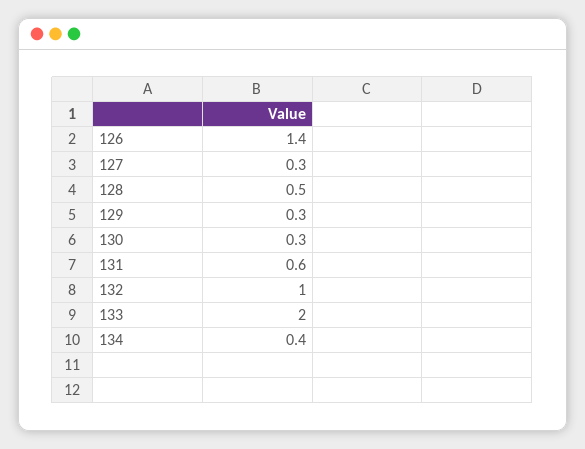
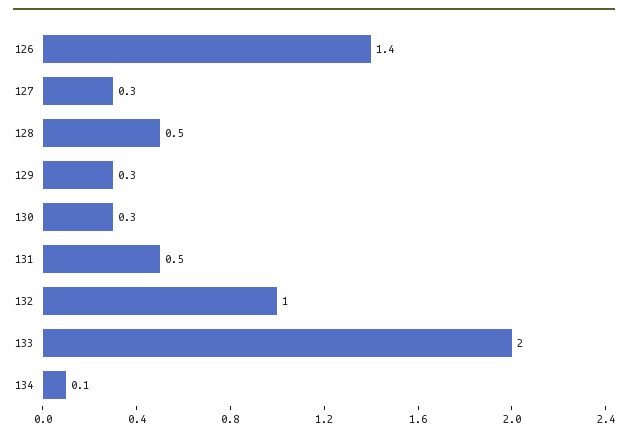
  {
    "126": 1.4,
    "127": 0.3,
    "128": 0.5,
    "129": 0.3,
    "130": 0.3,
-   "131": 0.6,
+   "131": 0.5,
    "132": 1,
    "133": 2,
-   "134": 0.4
+   "134": 0.1
  }

